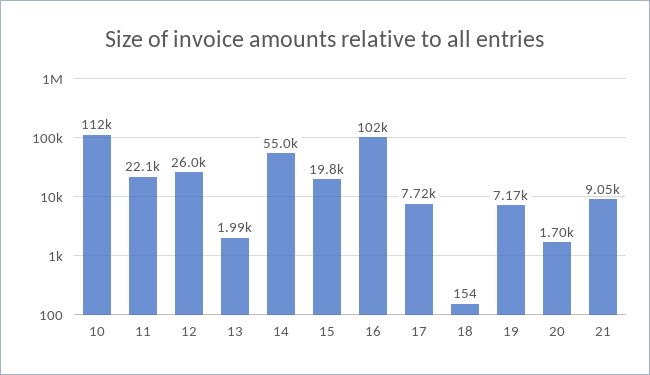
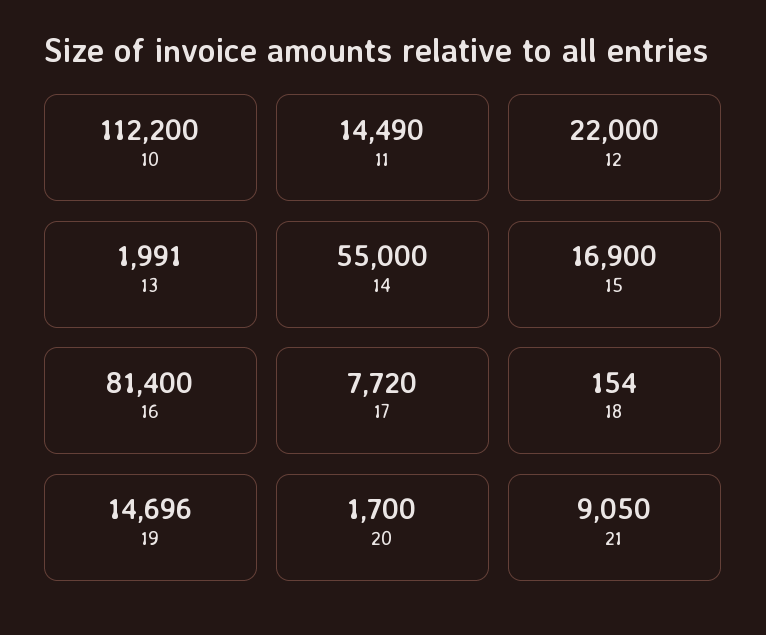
  {
    "10": 112200,
-   "11": 22100,
+   "11": 14490,
-   "12": 26000,
+   "12": 22000,
    "13": 1991,
    "14": 55000,
-   "15": 19800,
+   "15": 16900,
-   "16": 102000,
+   "16": 81400,
    "17": 7720,
    "18": 154,
-   "19": 7170,
+   "19": 14696,
    "20": 1700,
    "21": 9050
  }

